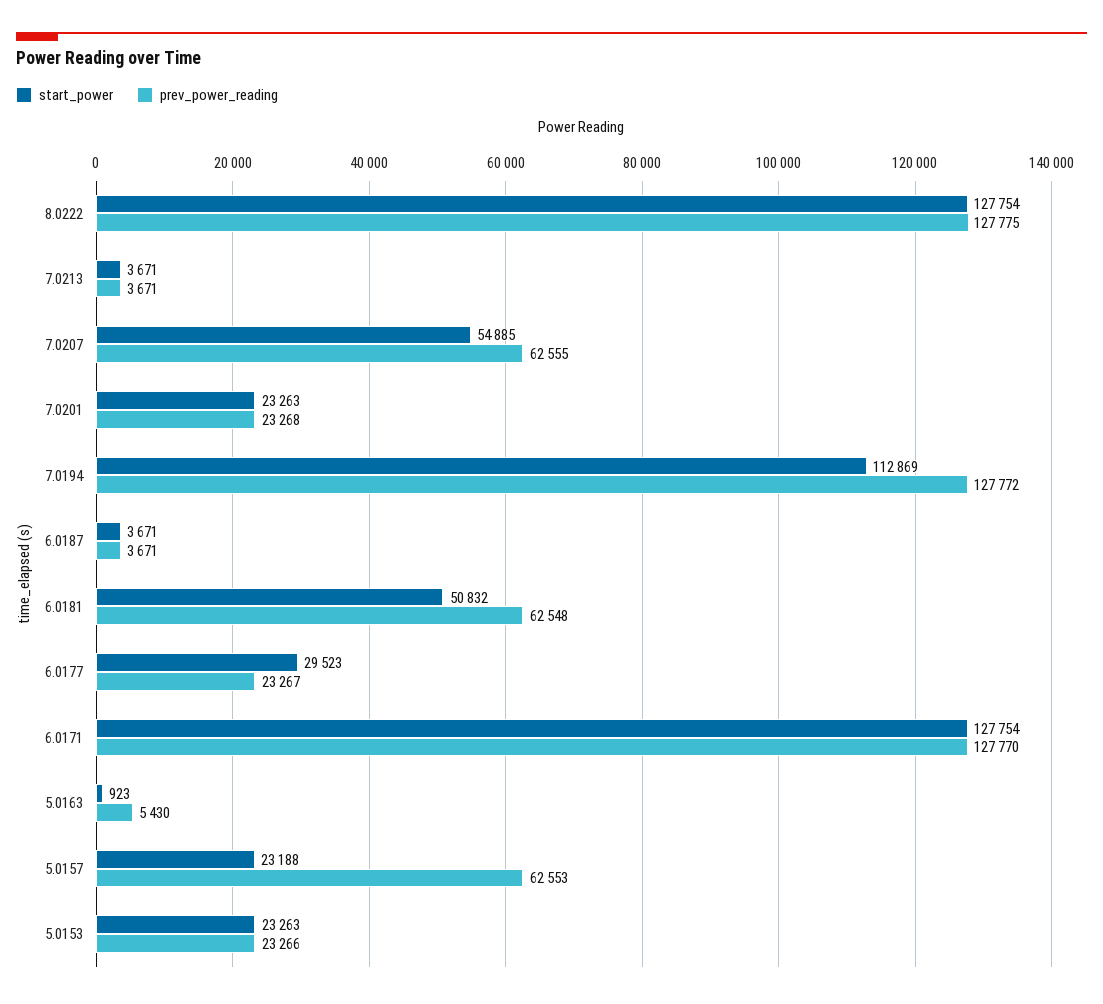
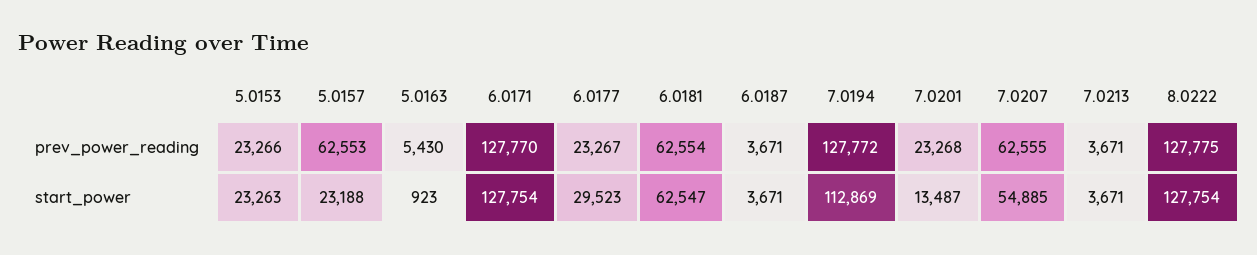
  {
    "start_power": {
      "8.0222": 127754,
      "7.0213": 3671,
      "7.0207": 54885,
-     "7.0201": 23263,
+     "7.0201": 13487,
      "7.0194": 112869,
      "6.0187": 3671,
-     "6.0181": 50832,
+     "6.0181": 62547,
      "6.0177": 29523,
      "6.0171": 127754,
      "5.0163": 923,
      "5.0157": 23188,
      "5.0153": 23263
    },
    "prev_power_reading": {
      "8.0222": 127775,
      "7.0213": 3671,
      "7.0207": 62555,
      "7.0201": 23268,
      "7.0194": 127772,
      "6.0187": 3671,
-     "6.0181": 62548,
+     "6.0181": 62554,
      "6.0177": 23267,
      "6.0171": 127770,
      "5.0163": 5430,
      "5.0157": 62553,
      "5.0153": 23266
    }
  }

